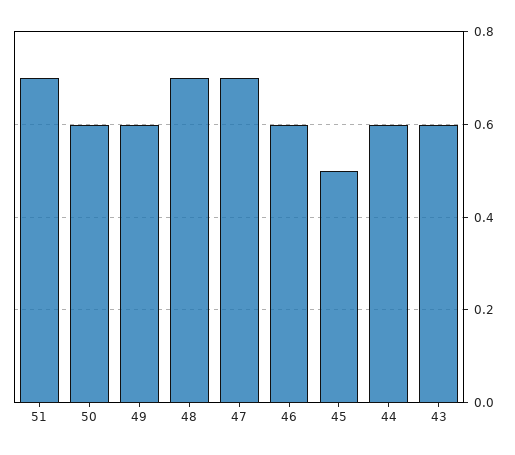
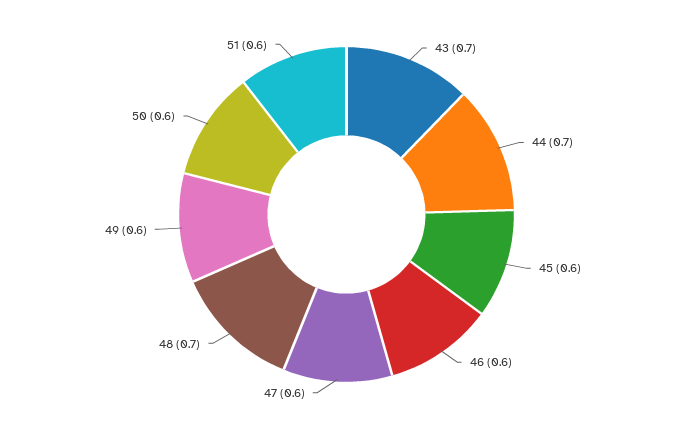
  {
-   "51": 0.7,
+   "51": 0.6,
    "50": 0.6,
    "49": 0.6,
    "48": 0.7,
-   "47": 0.7,
+   "47": 0.6,
    "46": 0.6,
-   "45": 0.5,
+   "45": 0.6,
-   "44": 0.6,
+   "44": 0.7,
-   "43": 0.6
+   "43": 0.7
  }

